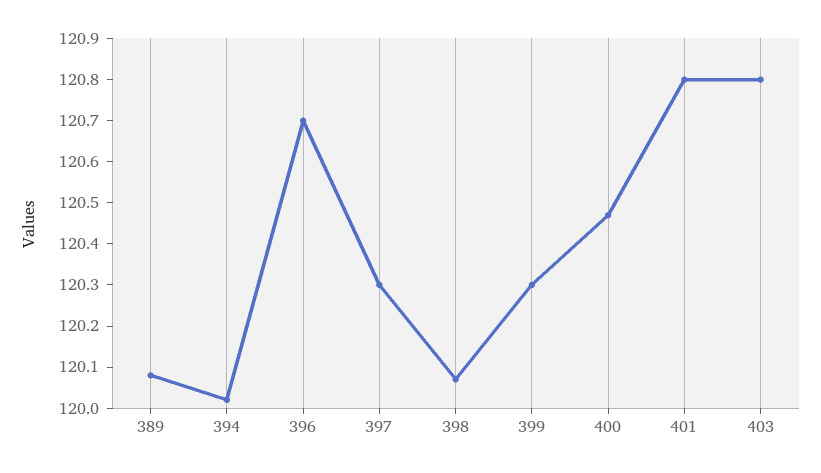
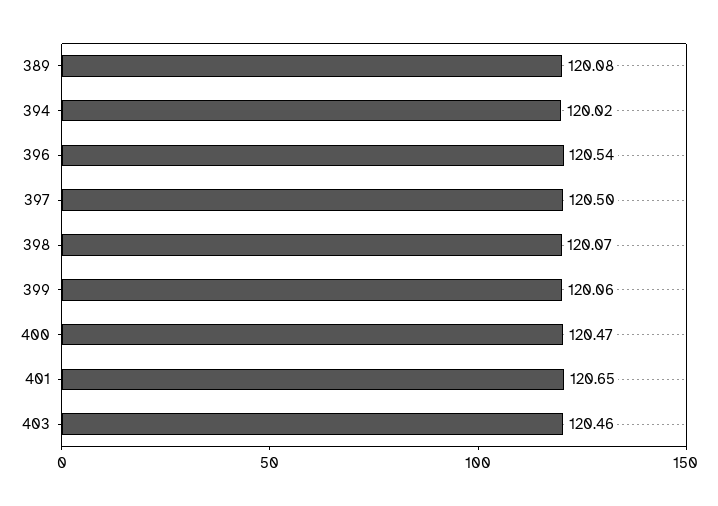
  {
    "389": 120.08,
    "394": 120.02,
-   "396": 120.7,
+   "396": 120.54,
-   "397": 120.3,
+   "397": 120.5,
    "398": 120.07,
-   "399": 120.3,
+   "399": 120.06,
    "400": 120.47,
-   "401": 120.8,
+   "401": 120.65,
-   "403": 120.8
+   "403": 120.46
  }

